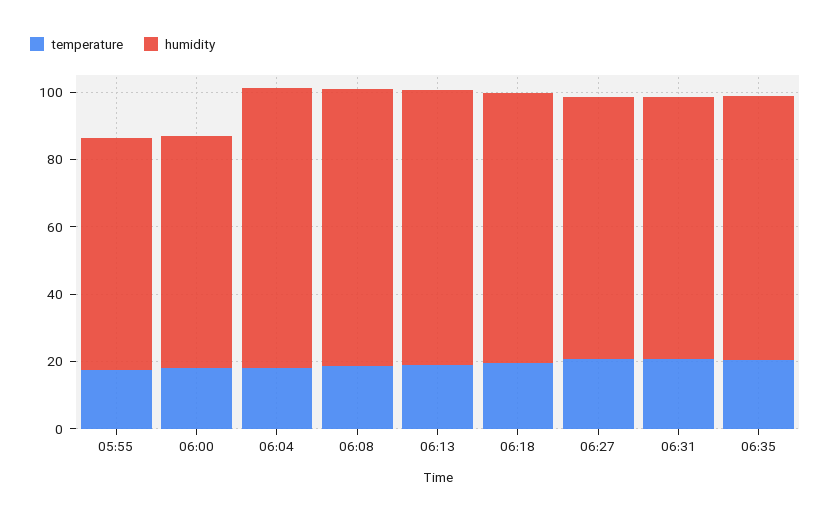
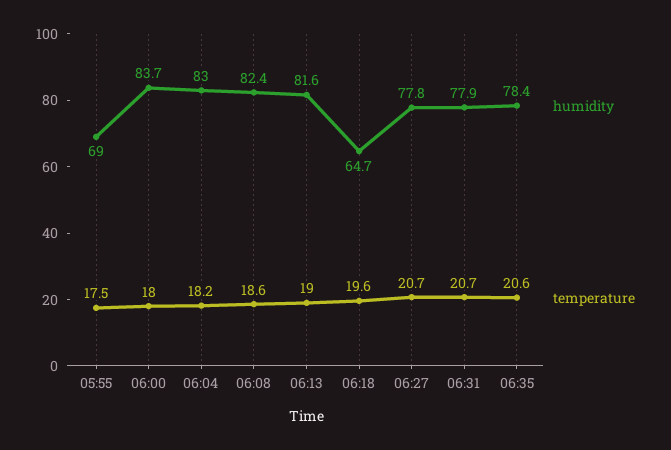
  {
    "temperature": {
      "05:55": 17.5,
      "06:00": 18,
      "06:04": 18.2,
      "06:08": 18.6,
      "06:13": 19,
      "06:18": 19.6,
      "06:27": 20.7,
      "06:31": 20.7,
      "06:35": 20.6
    },
    "humidity": {
      "05:55": 69,
-     "06:00": 70,
+     "06:00": 83.7,
      "06:04": 83,
      "06:08": 82.4,
      "06:13": 81.6,
-     "06:18": 80,
+     "06:18": 64.7,
      "06:27": 77.8,
      "06:31": 77.9,
      "06:35": 78.4
    }
  }

